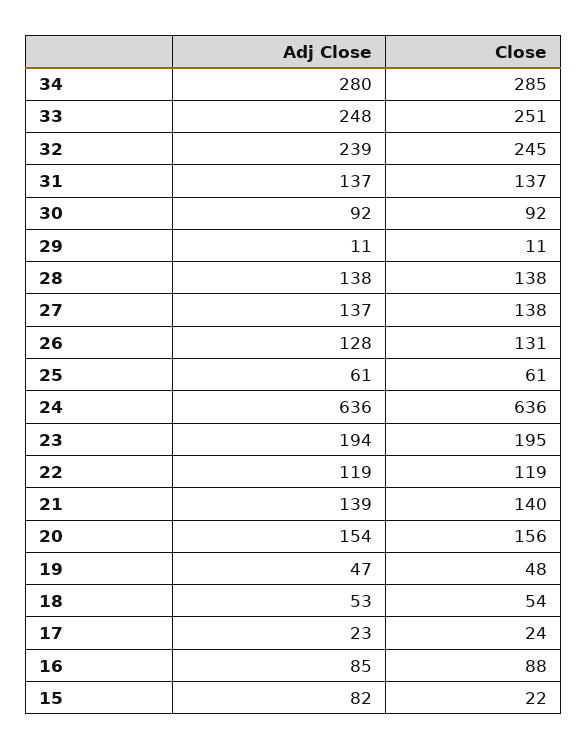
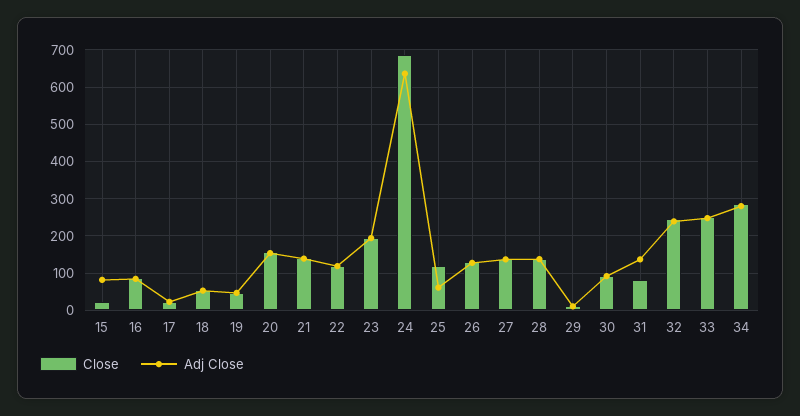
  {
    "Adj Close": {
      "34": 280,
      "33": 248,
      "32": 239,
      "31": 137,
      "30": 92,
      "29": 11,
      "28": 138,
      "27": 137,
      "26": 128,
      "25": 61,
      "24": 636,
      "23": 194,
      "22": 119,
      "21": 139,
      "20": 154,
      "19": 47,
      "18": 53,
      "17": 23,
      "16": 85,
      "15": 82
    },
    "Close": {
      "34": 285,
      "33": 251,
      "32": 245,
-     "31": 137,
+     "31": 80,
      "30": 92,
      "29": 11,
      "28": 138,
      "27": 138,
      "26": 131,
-     "25": 61,
+     "25": 120,
-     "24": 636,
+     "24": 680,
      "23": 195,
      "22": 119,
      "21": 140,
      "20": 156,
      "19": 48,
      "18": 54,
      "17": 24,
      "16": 88,
      "15": 22
    }
  }

